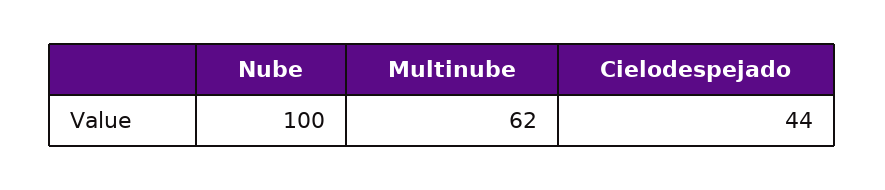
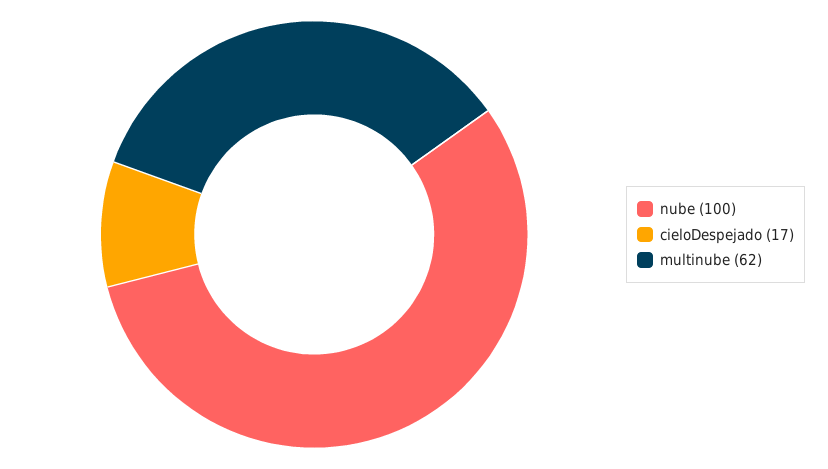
  {
    "Nube": 100,
    "Multinube": 62,
-   "Cielodespejado": 44
+   "Cielodespejado": 17
  }

